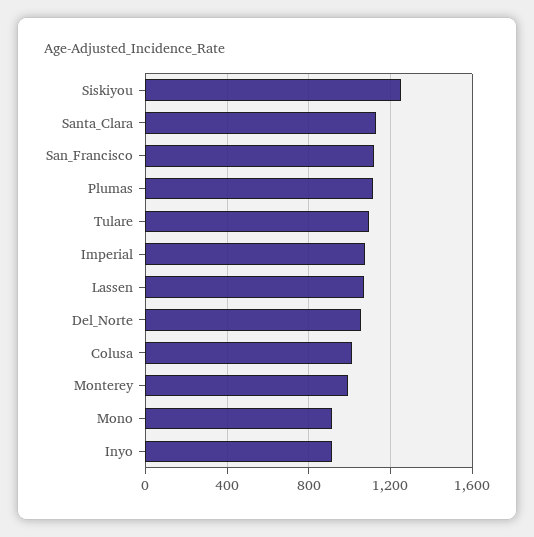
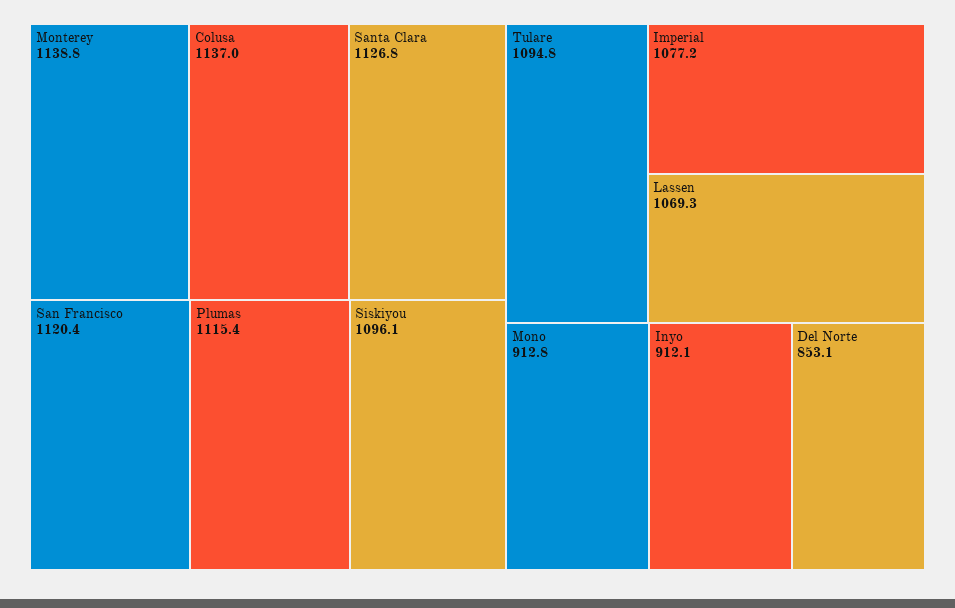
  {
-   "Siskiyou": 1250,
+   "Siskiyou": 1096.1,
    "Santa_Clara": 1126.8,
    "San_Francisco": 1120.4,
    "Plumas": 1115.4,
    "Tulare": 1094.8,
    "Imperial": 1077.2,
    "Lassen": 1069.3,
-   "Del_Norte": 1050,
+   "Del_Norte": 853.1,
-   "Colusa": 1000,
+   "Colusa": 1137,
-   "Monterey": 1000,
+   "Monterey": 1138.8,
    "Mono": 912.8,
    "Inyo": 912.1
  }

